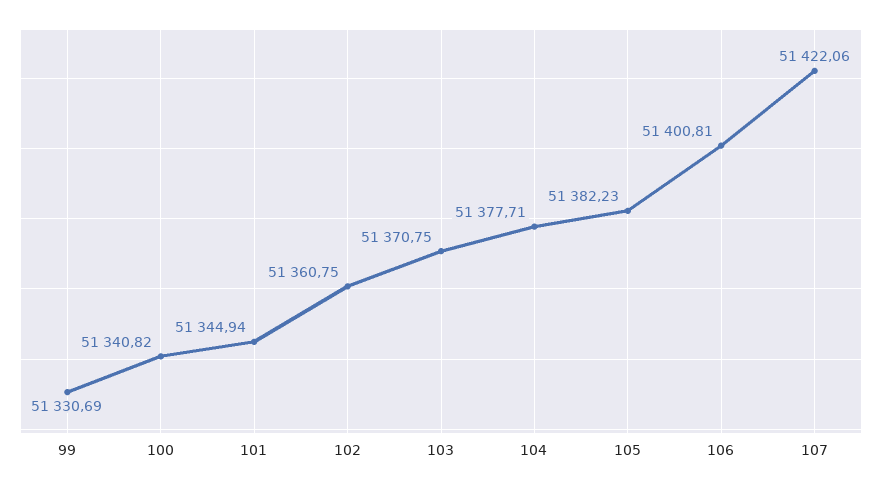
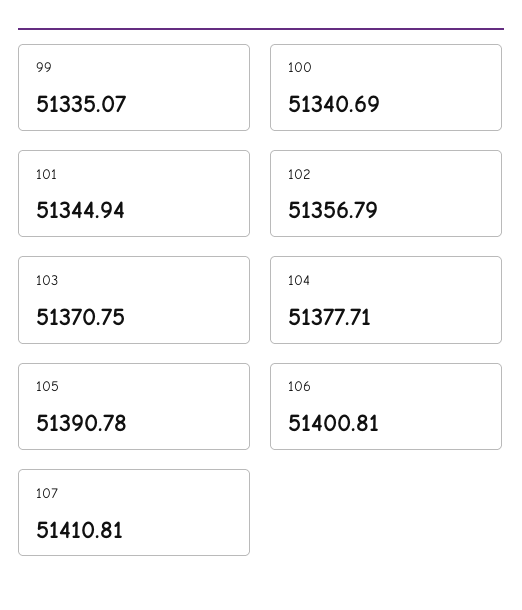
  {
-   "99": 51330.69,
+   "99": 51335.07,
-   "100": 51340.82,
+   "100": 51340.69,
    "101": 51344.94,
-   "102": 51360.75,
+   "102": 51356.79,
    "103": 51370.75,
    "104": 51377.71,
-   "105": 51382.23,
+   "105": 51390.78,
    "106": 51400.81,
-   "107": 51422.06
+   "107": 51410.81
  }

